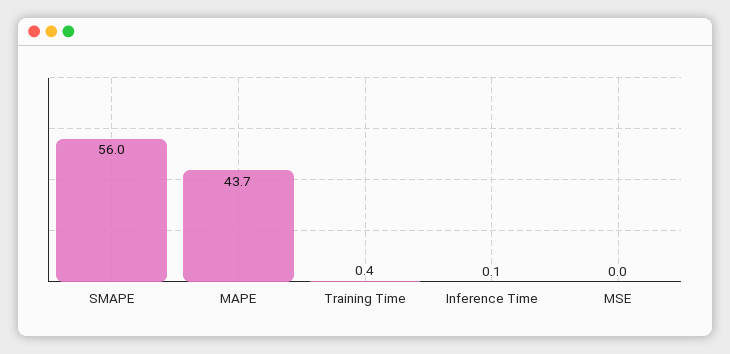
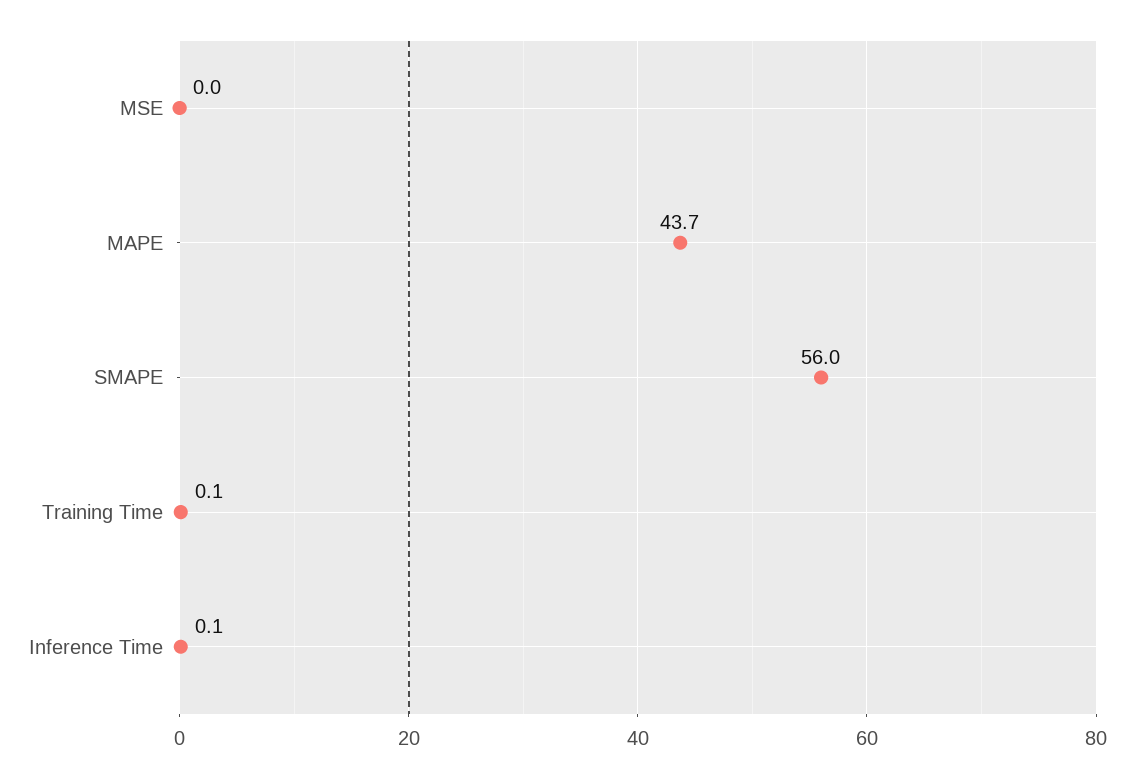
  {
    "SMAPE": 56,
    "MAPE": 43.7,
-   "Training Time": 0.4,
+   "Training Time": 0.1,
    "Inference Time": 0.1,
    "MSE": 0
  }

